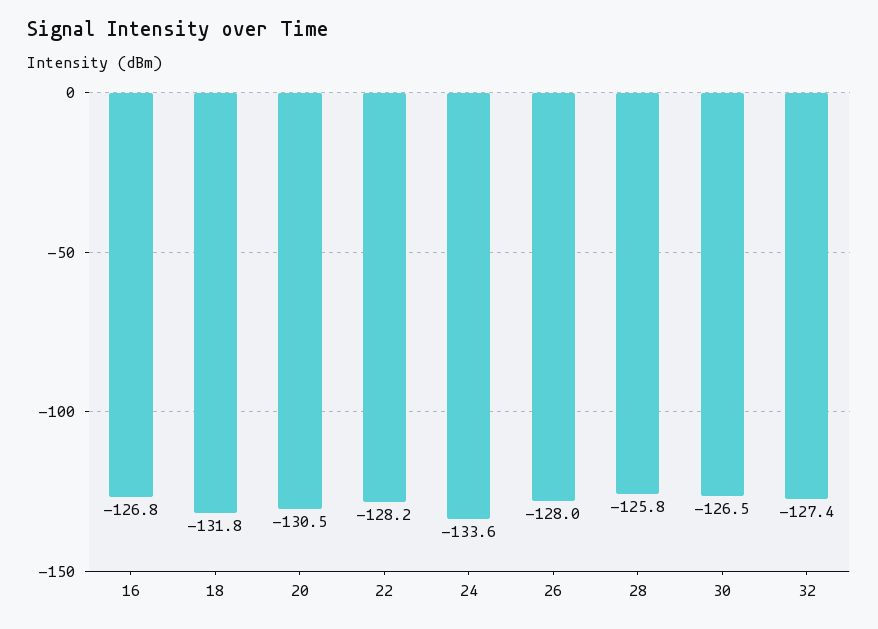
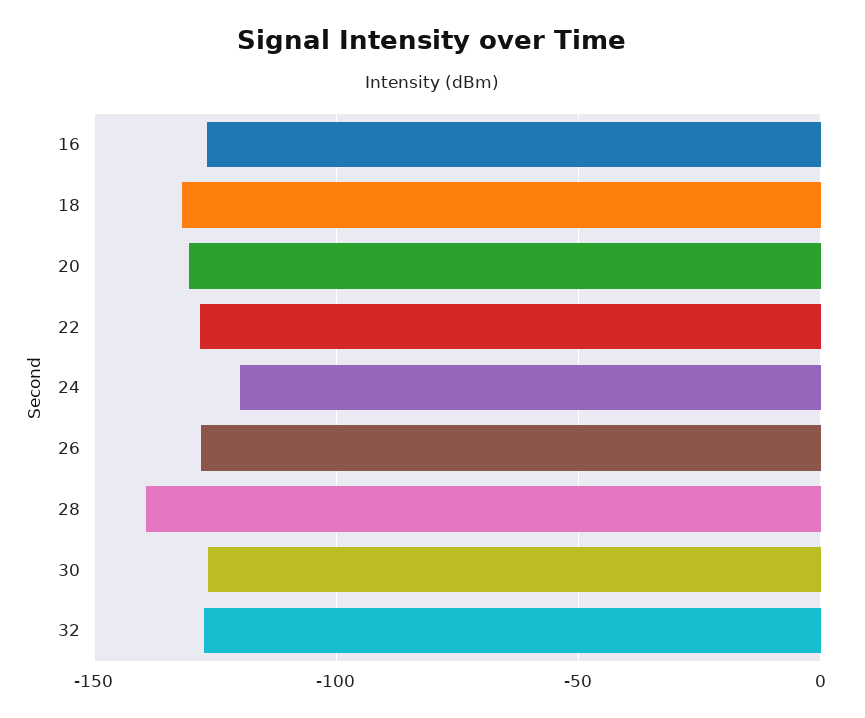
  {
    "16": -126.8,
    "18": -131.8,
    "20": -130.5,
    "22": -128.2,
-   "24": -133.6,
+   "24": -120,
    "26": -128,
-   "28": -125.8,
+   "28": -140,
    "30": -126.5,
    "32": -127.4
  }

